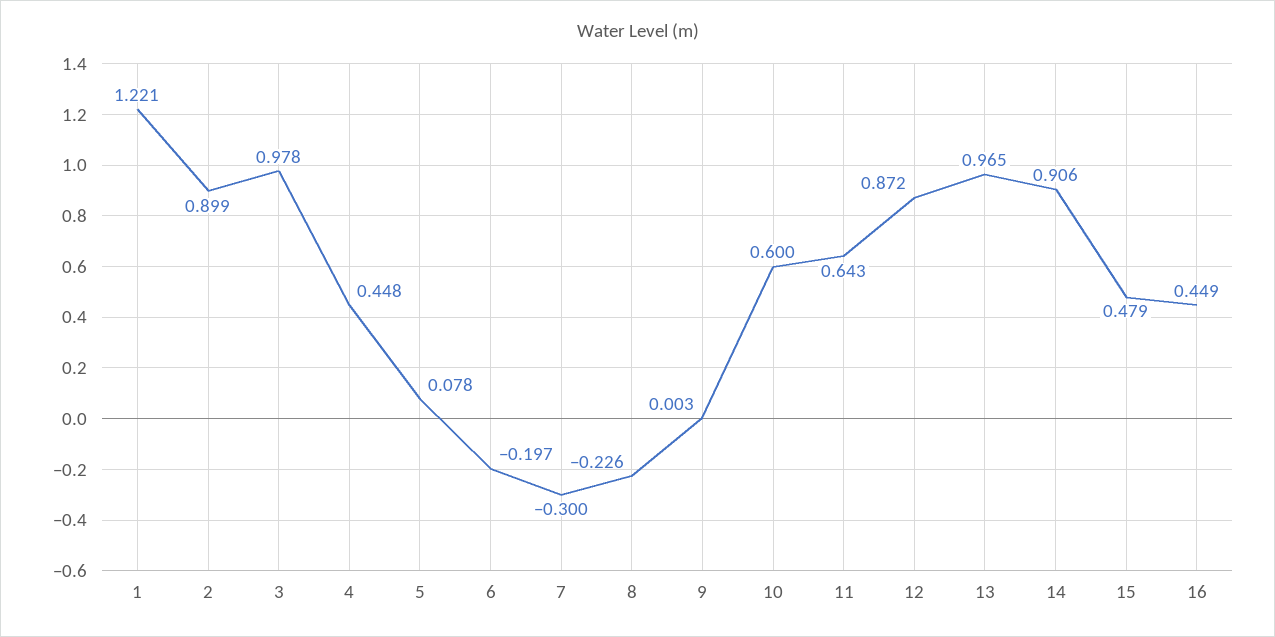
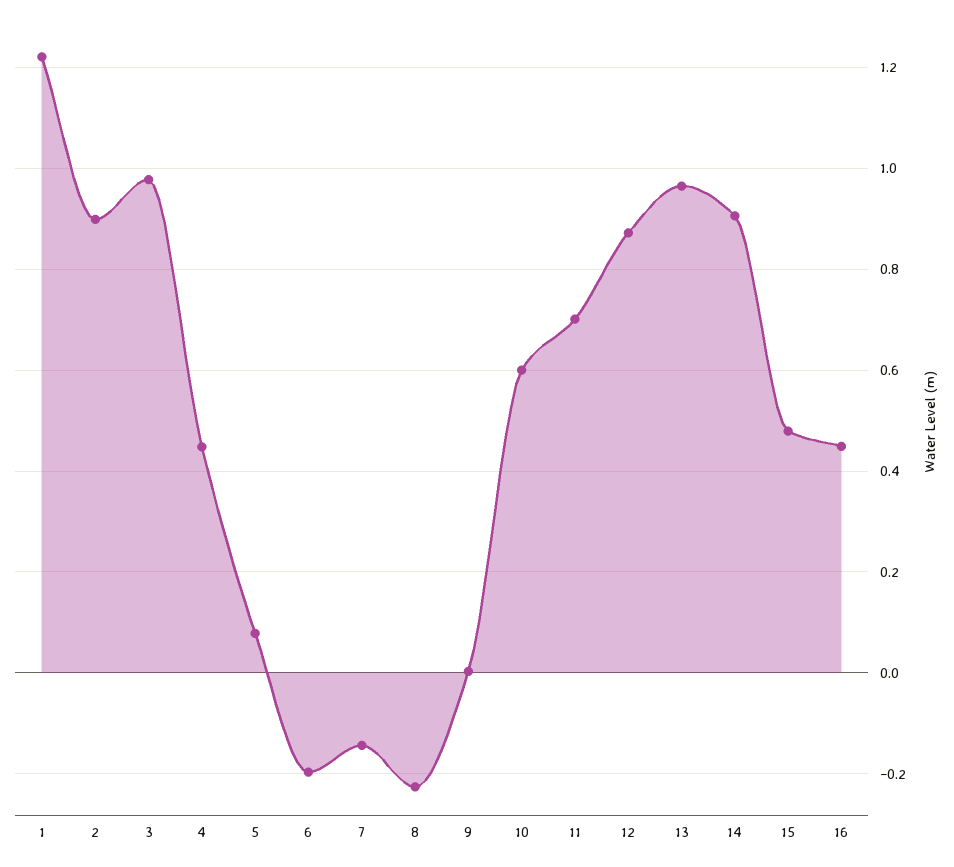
  {
    "1": 1.221,
    "2": 0.899,
    "3": 0.978,
    "4": 0.448,
    "5": 0.078,
    "6": -0.197,
-   "7": -0.3,
+   "7": -0.14,
    "8": -0.226,
    "9": 0.003,
    "10": 0.6,
-   "11": 0.643,
+   "11": 0.7,
    "12": 0.872,
    "13": 0.965,
    "14": 0.906,
    "15": 0.479,
    "16": 0.449
  }

